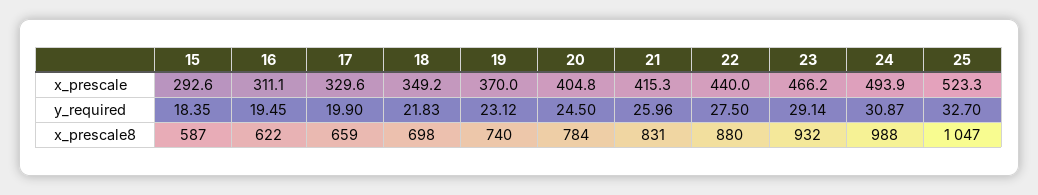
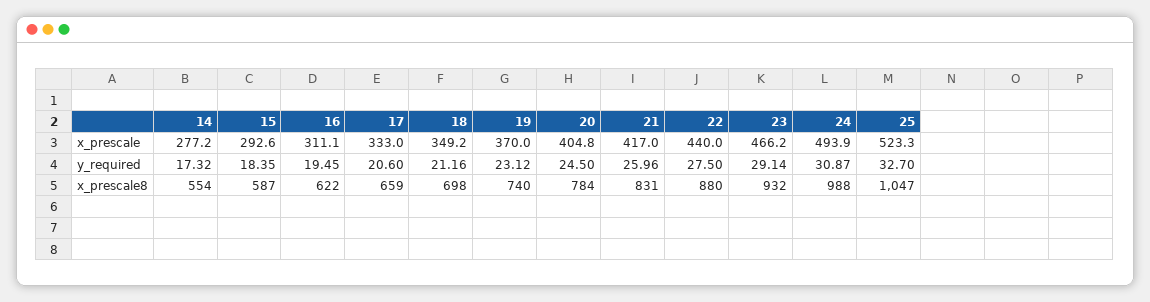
  {
    "15": {
      "x_prescale": 292.6,
      "y_required": 18.35,
      "x_prescale8": 587
    },
    "16": {
      "x_prescale": 311.1,
      "y_required": 19.45,
      "x_prescale8": 622
    },
    "17": {
-     "x_prescale": 329.6,
+     "x_prescale": 333,
-     "y_required": 19.9,
+     "y_required": 20.6,
      "x_prescale8": 659
    },
    "18": {
      "x_prescale": 349.2,
-     "y_required": 21.83,
+     "y_required": 21.16,
      "x_prescale8": 698
    },
    "19": {
      "x_prescale": 370,
      "y_required": 23.12,
      "x_prescale8": 740
    },
    "20": {
      "x_prescale": 404.8,
      "y_required": 24.5,
      "x_prescale8": 784
    },
    "21": {
-     "x_prescale": 415.3,
+     "x_prescale": 417,
      "y_required": 25.96,
      "x_prescale8": 831
    },
    "22": {
      "x_prescale": 440,
      "y_required": 27.5,
      "x_prescale8": 880
    },
    "23": {
      "x_prescale": 466.2,
      "y_required": 29.14,
      "x_prescale8": 932
    },
    "24": {
      "x_prescale": 493.9,
      "y_required": 30.87,
      "x_prescale8": 988
    },
    "25": {
      "x_prescale": 523.3,
      "y_required": 32.7,
      "x_prescale8": 1047
-   }
+   },
+   "14": {
+     "x_prescale": 277.2,
+     "y_required": 17.32,
+     "x_prescale8": 554
+   }
  }

